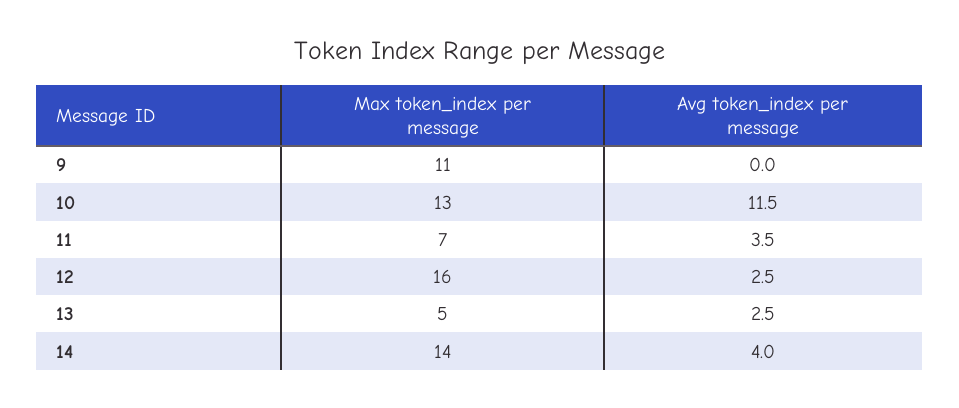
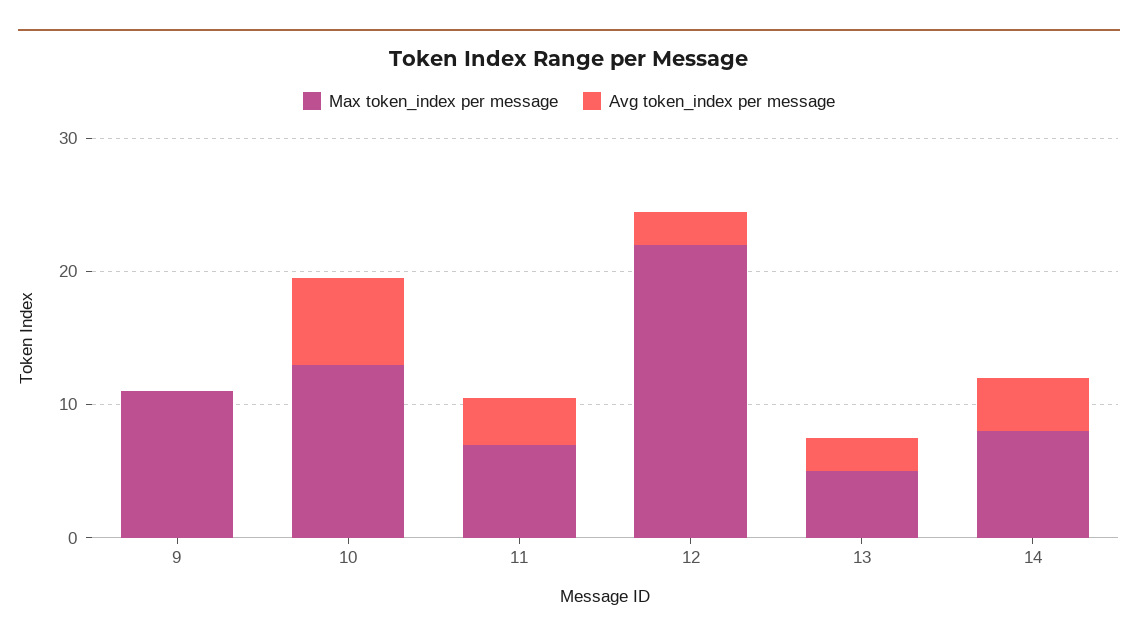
  {
    "Max token_index per message": {
      "9": 11,
      "10": 13,
      "11": 7,
-     "12": 16,
+     "12": 22,
      "13": 5,
-     "14": 14
+     "14": 8
    },
    "Avg token_index per message": {
      "9": 0,
-     "10": 11.5,
+     "10": 6,
      "11": 3.5,
      "12": 2.5,
      "13": 2.5,
      "14": 4
    }
  }

